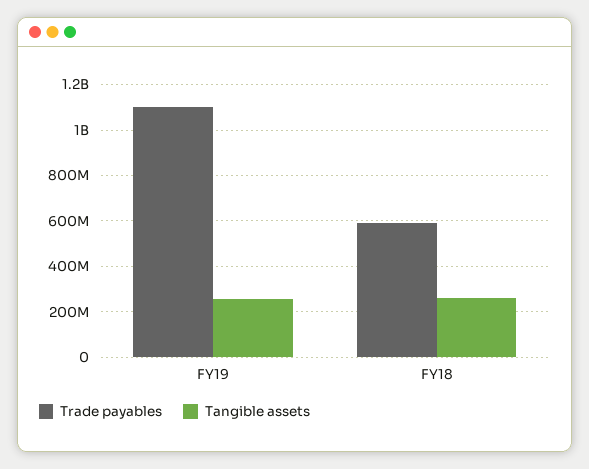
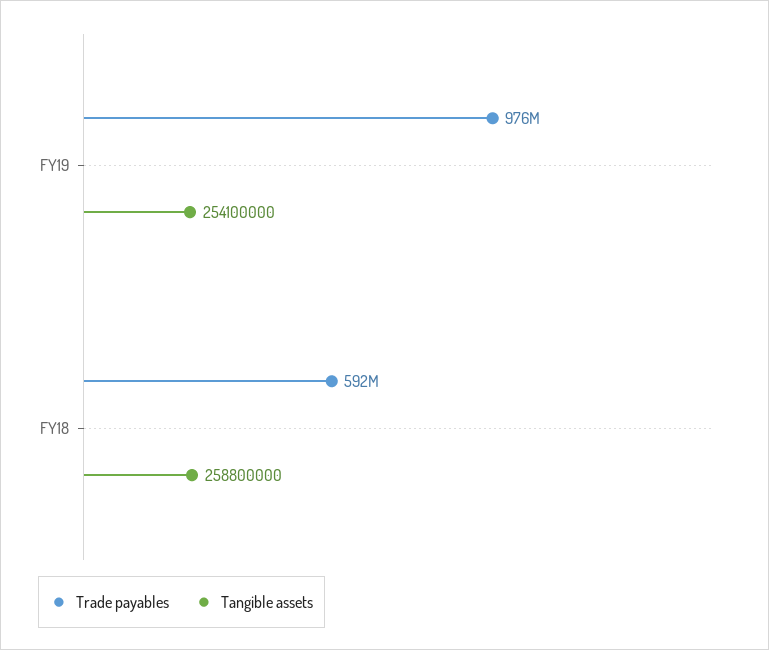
  {
    "Trade payables": {
-     "FY19": 1100000000,
+     "FY19": 976000000,
      "FY18": 592000000
    },
    "Tangible assets": {
      "FY19": 254100000,
      "FY18": 258800000
    }
  }

